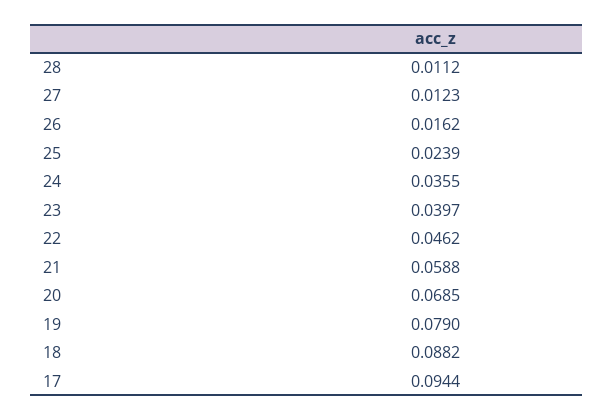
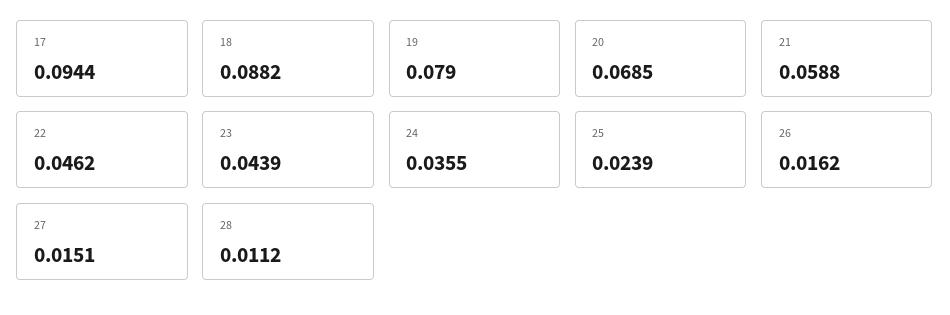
  {
    "28": 0.0112,
-   "27": 0.0123,
+   "27": 0.0151,
    "26": 0.0162,
    "25": 0.0239,
    "24": 0.0355,
-   "23": 0.0397,
+   "23": 0.0439,
    "22": 0.0462,
    "21": 0.0588,
    "20": 0.0685,
    "19": 0.079,
    "18": 0.0882,
    "17": 0.0944
  }

